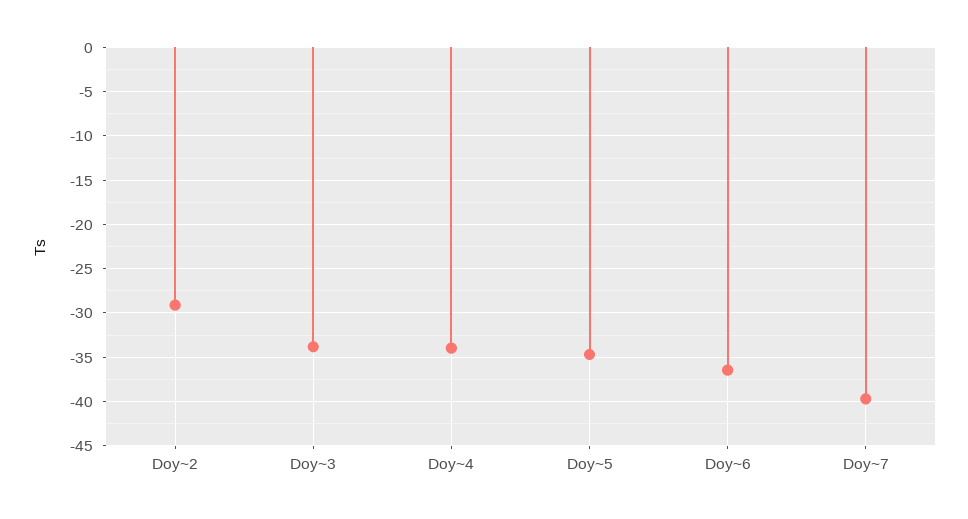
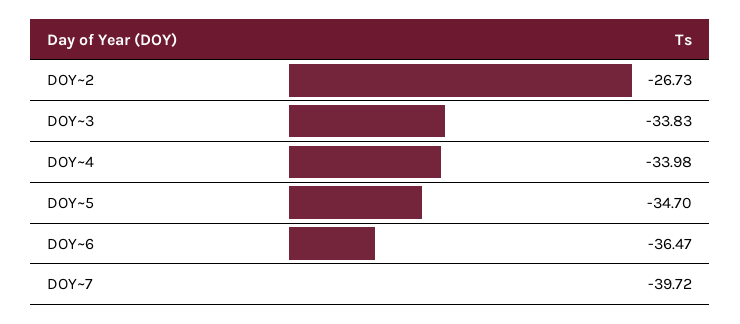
  {
-   "Doy~2": -29,
+   "Doy~2": -26.73,
    "Doy~3": -33.83,
    "Doy~4": -33.98,
    "Doy~5": -34.7,
    "Doy~6": -36.47,
    "Doy~7": -39.72
  }

